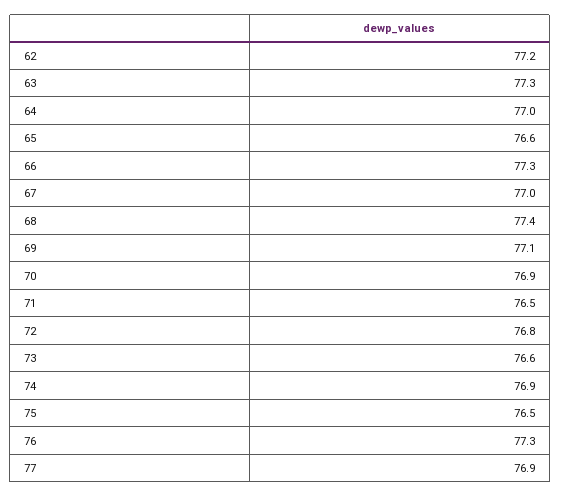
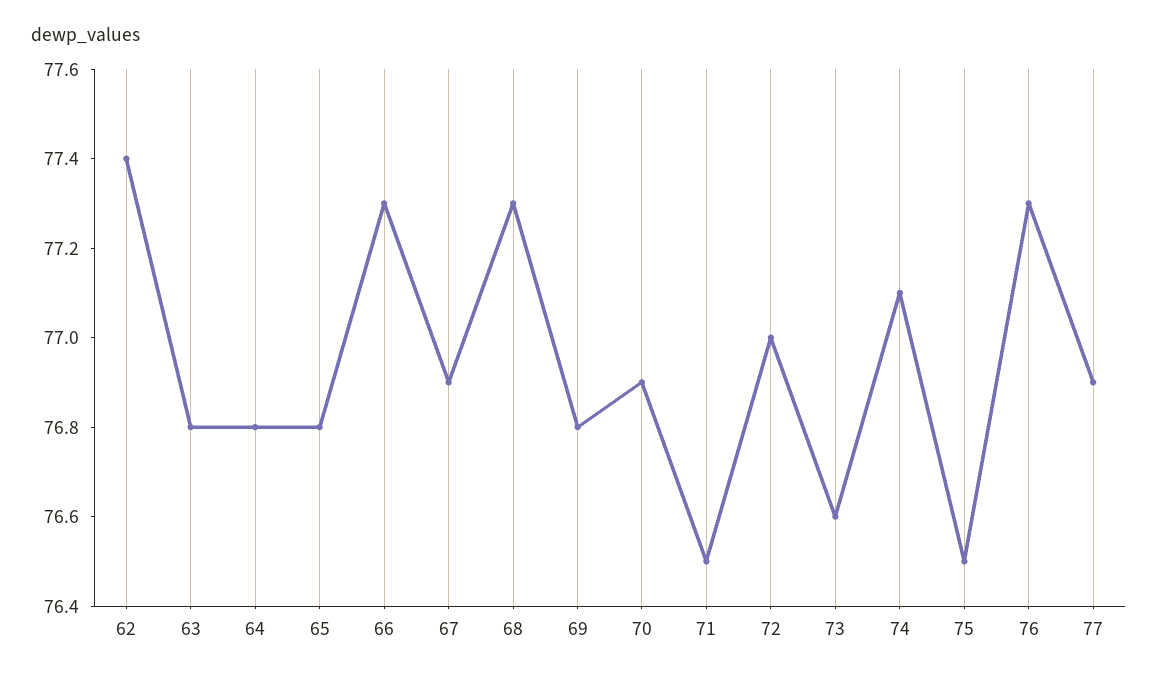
  {
-   "62": 77.2,
+   "62": 77.4,
-   "63": 77.3,
+   "63": 76.8,
-   "64": 77,
+   "64": 76.8,
-   "65": 76.6,
+   "65": 76.8,
    "66": 77.3,
-   "67": 77,
+   "67": 76.9,
-   "68": 77.4,
+   "68": 77.3,
-   "69": 77.1,
+   "69": 76.8,
    "70": 76.9,
    "71": 76.5,
-   "72": 76.8,
+   "72": 77,
    "73": 76.6,
-   "74": 76.9,
+   "74": 77.1,
    "75": 76.5,
    "76": 77.3,
    "77": 76.9
  }

